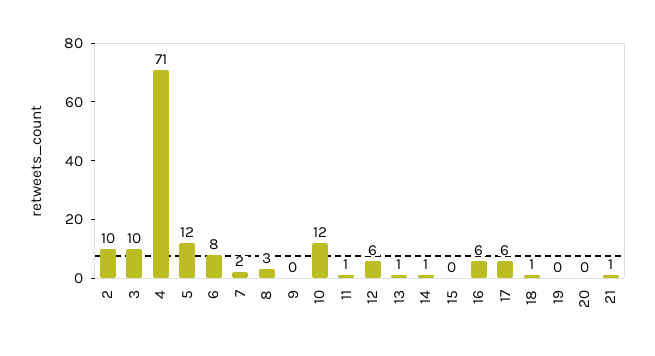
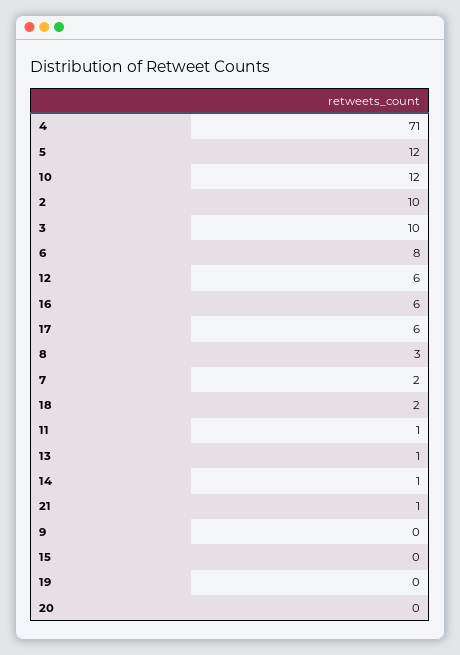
  {
    "2": 10,
    "3": 10,
    "4": 71,
    "5": 12,
    "6": 8,
    "7": 2,
    "8": 3,
    "9": 0,
    "10": 12,
    "11": 1,
    "12": 6,
    "13": 1,
    "14": 1,
    "15": 0,
    "16": 6,
    "17": 6,
-   "18": 1,
+   "18": 2,
    "19": 0,
    "20": 0,
    "21": 1
  }

